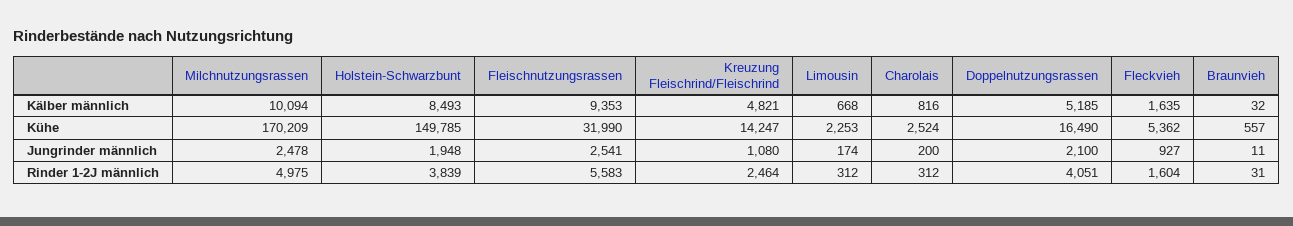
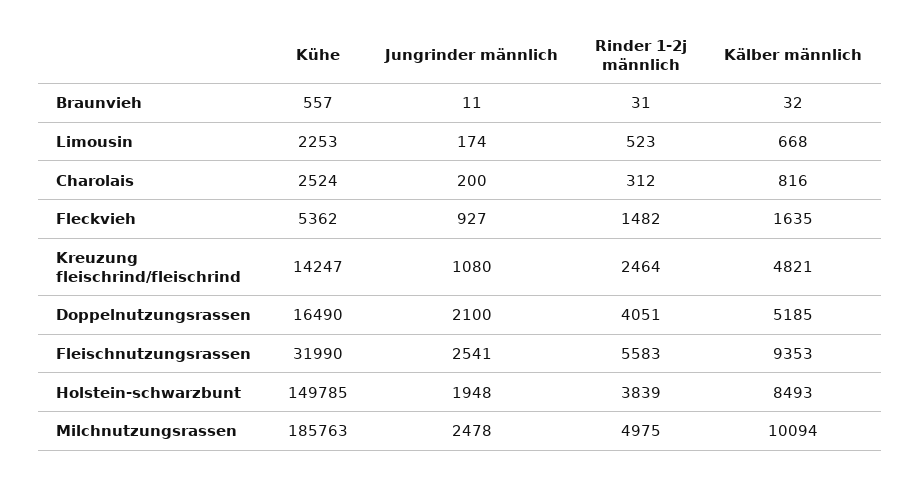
  {
    "Milchnutzungsrassen": {
      "Kälber männlich": 10094,
-     "Kühe": 170209,
+     "Kühe": 185763,
      "Jungrinder männlich": 2478,
      "Rinder 1-2J männlich": 4975
    },
    "Holstein-Schwarzbunt": {
      "Kälber männlich": 8493,
      "Kühe": 149785,
      "Jungrinder männlich": 1948,
      "Rinder 1-2J männlich": 3839
    },
    "Fleischnutzungsrassen": {
      "Kälber männlich": 9353,
      "Kühe": 31990,
      "Jungrinder männlich": 2541,
      "Rinder 1-2J männlich": 5583
    },
    "Kreuzung Fleischrind/Fleischrind": {
      "Kälber männlich": 4821,
      "Kühe": 14247,
      "Jungrinder männlich": 1080,
      "Rinder 1-2J männlich": 2464
    },
    "Limousin": {
      "Kälber männlich": 668,
      "Kühe": 2253,
      "Jungrinder männlich": 174,
-     "Rinder 1-2J männlich": 312
+     "Rinder 1-2J männlich": 523
    },
    "Charolais": {
      "Kälber männlich": 816,
      "Kühe": 2524,
      "Jungrinder männlich": 200,
      "Rinder 1-2J männlich": 312
    },
    "Doppelnutzungsrassen": {
      "Kälber männlich": 5185,
      "Kühe": 16490,
      "Jungrinder männlich": 2100,
      "Rinder 1-2J männlich": 4051
    },
    "Fleckvieh": {
      "Kälber männlich": 1635,
      "Kühe": 5362,
      "Jungrinder männlich": 927,
-     "Rinder 1-2J männlich": 1604
+     "Rinder 1-2J männlich": 1482
    },
    "Braunvieh": {
      "Kälber männlich": 32,
      "Kühe": 557,
      "Jungrinder männlich": 11,
      "Rinder 1-2J männlich": 31
    }
  }

